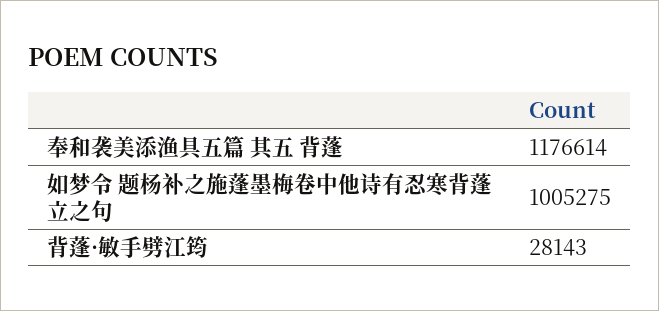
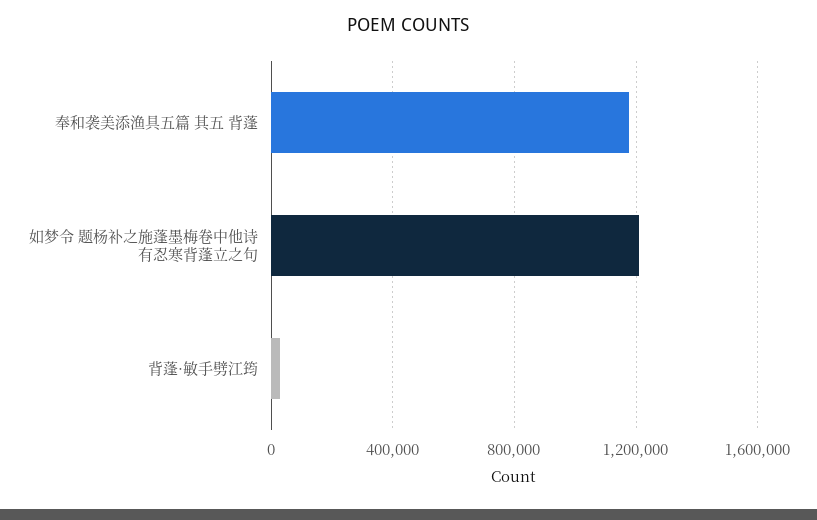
  {
    "奉和袭美添渔具五篇 其五 背蓬": 1176614,
-   "如梦令 题杨补之施蓬墨梅卷中他诗有忍寒背蓬立之句": 1005275,
+   "如梦令 题杨补之施蓬墨梅卷中他诗有忍寒背蓬立之句": 1200000,
    "背蓬·敏手劈江筠": 28143
  }

